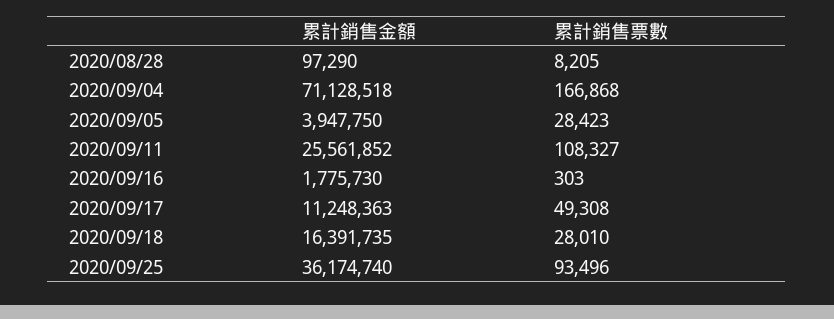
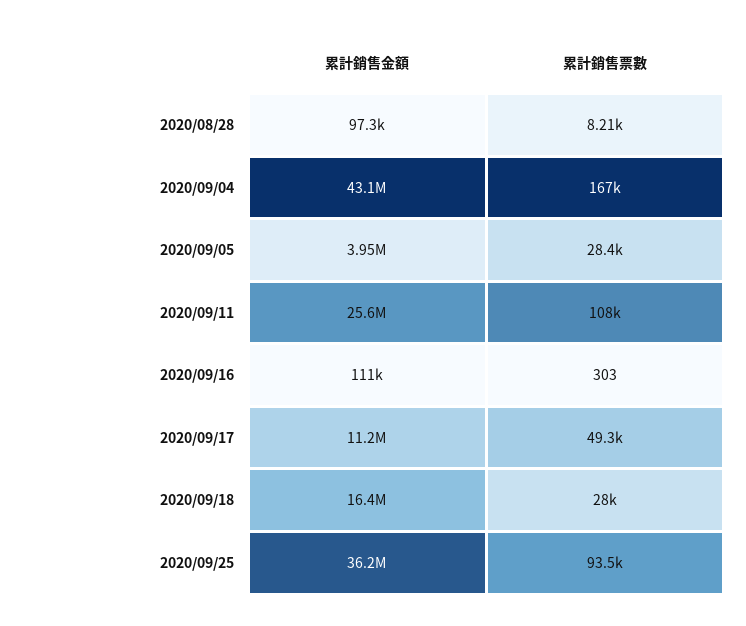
  {
    "累計銷售金額": {
      "2020/08/28": 97290,
-     "2020/09/04": 71128518,
+     "2020/09/04": 43100000,
      "2020/09/05": 3947750,
      "2020/09/11": 25561852,
-     "2020/09/16": 1775730,
+     "2020/09/16": 111000,
      "2020/09/17": 11248363,
      "2020/09/18": 16391735,
      "2020/09/25": 36174740
    },
    "累計銷售票數": {
      "2020/08/28": 8205,
      "2020/09/04": 166868,
      "2020/09/05": 28423,
      "2020/09/11": 108327,
      "2020/09/16": 303,
      "2020/09/17": 49308,
      "2020/09/18": 28010,
      "2020/09/25": 93496
    }
  }

